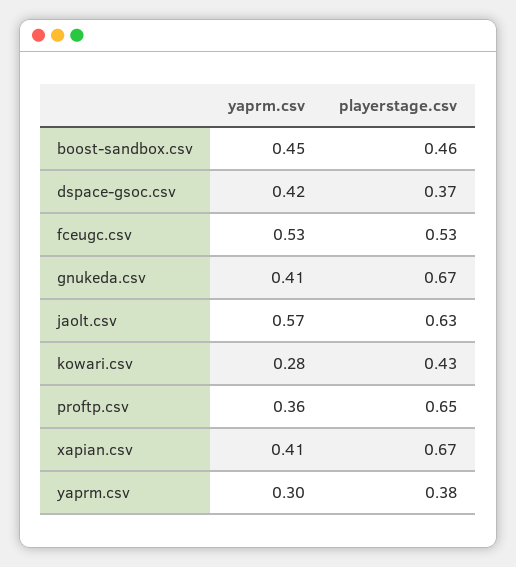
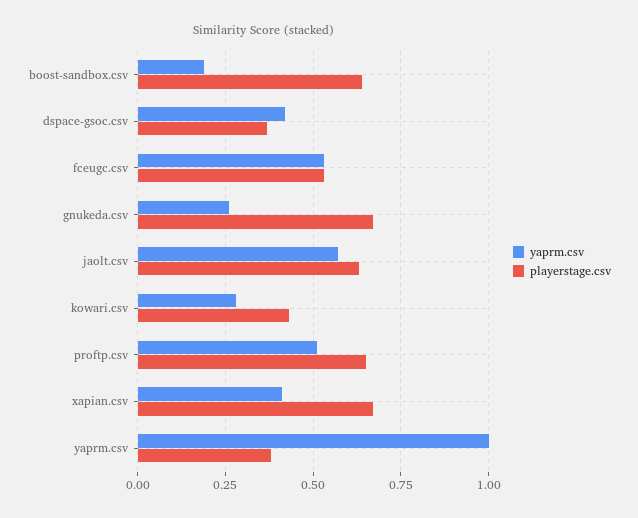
  {
    "yaprm.csv": {
-     "boost-sandbox.csv": 0.45,
+     "boost-sandbox.csv": 0.2,
      "dspace-gsoc.csv": 0.42,
      "fceugc.csv": 0.53,
-     "gnukeda.csv": 0.41,
+     "gnukeda.csv": 0.25,
      "jaolt.csv": 0.57,
      "kowari.csv": 0.28,
-     "proftp.csv": 0.36,
+     "proftp.csv": 0.5,
      "xapian.csv": 0.41,
-     "yaprm.csv": 0.3
+     "yaprm.csv": 1
    },
    "playerstage.csv": {
-     "boost-sandbox.csv": 0.46,
+     "boost-sandbox.csv": 0.65,
      "dspace-gsoc.csv": 0.37,
      "fceugc.csv": 0.53,
      "gnukeda.csv": 0.67,
      "jaolt.csv": 0.63,
      "kowari.csv": 0.43,
      "proftp.csv": 0.65,
      "xapian.csv": 0.67,
      "yaprm.csv": 0.38
    }
  }

